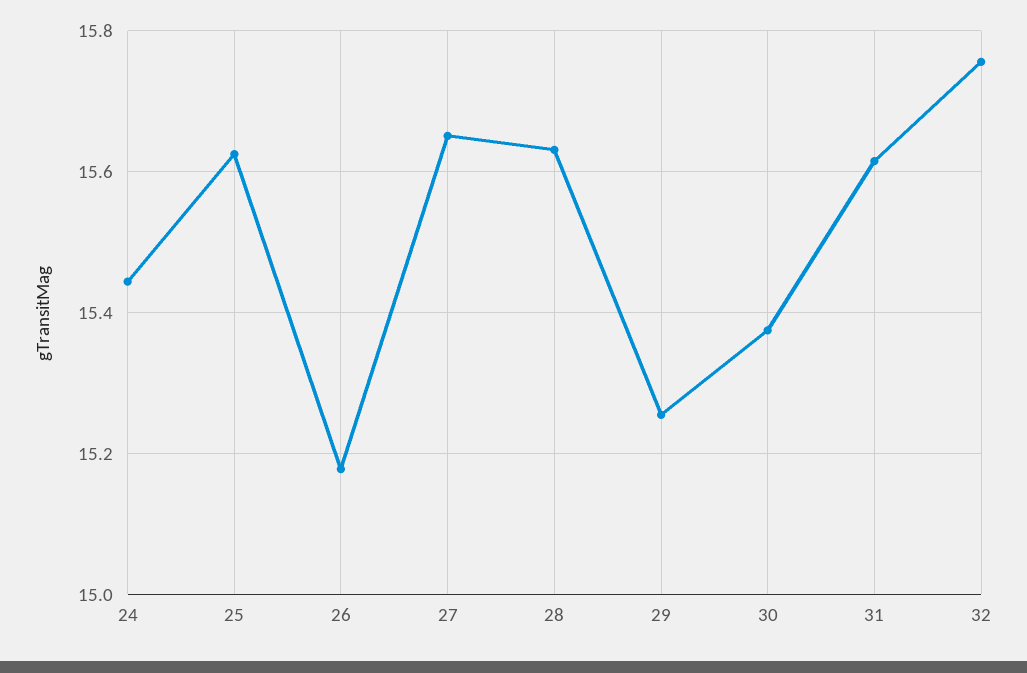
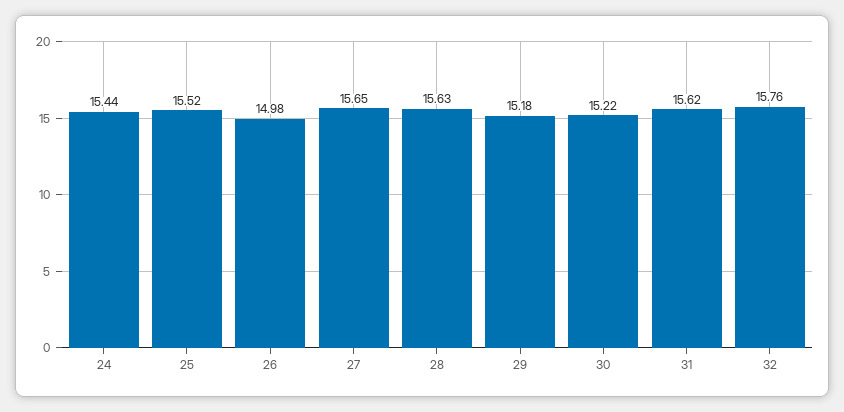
  {
    "24": 15.44,
-   "25": 15.62,
+   "25": 15.52,
-   "26": 15.18,
+   "26": 14.98,
    "27": 15.65,
    "28": 15.63,
-   "29": 15.26,
+   "29": 15.18,
-   "30": 15.38,
+   "30": 15.22,
    "31": 15.62,
    "32": 15.76
  }

